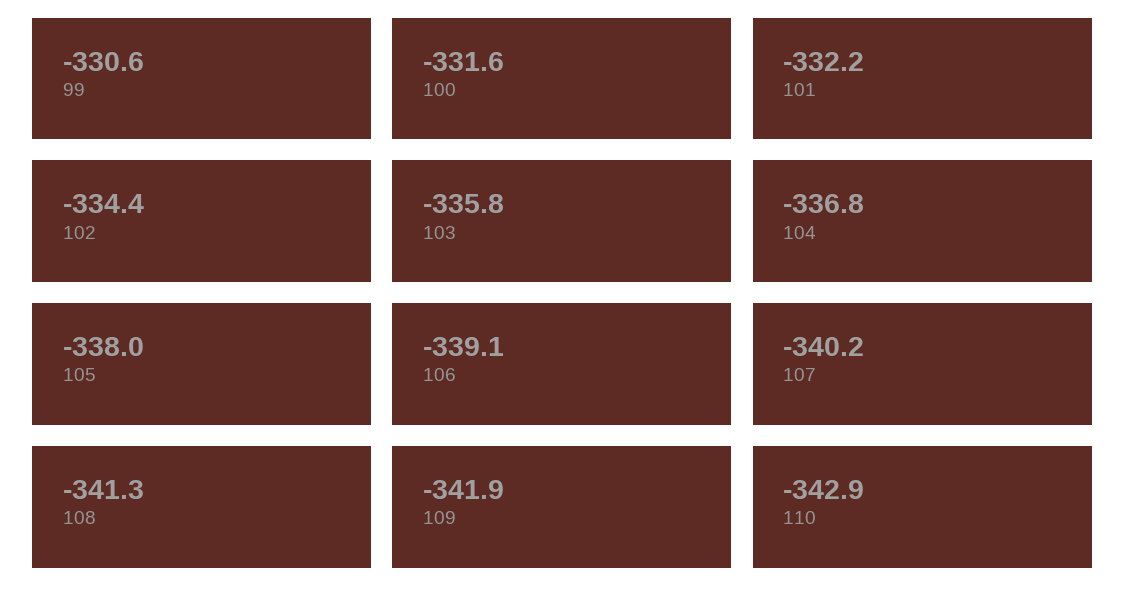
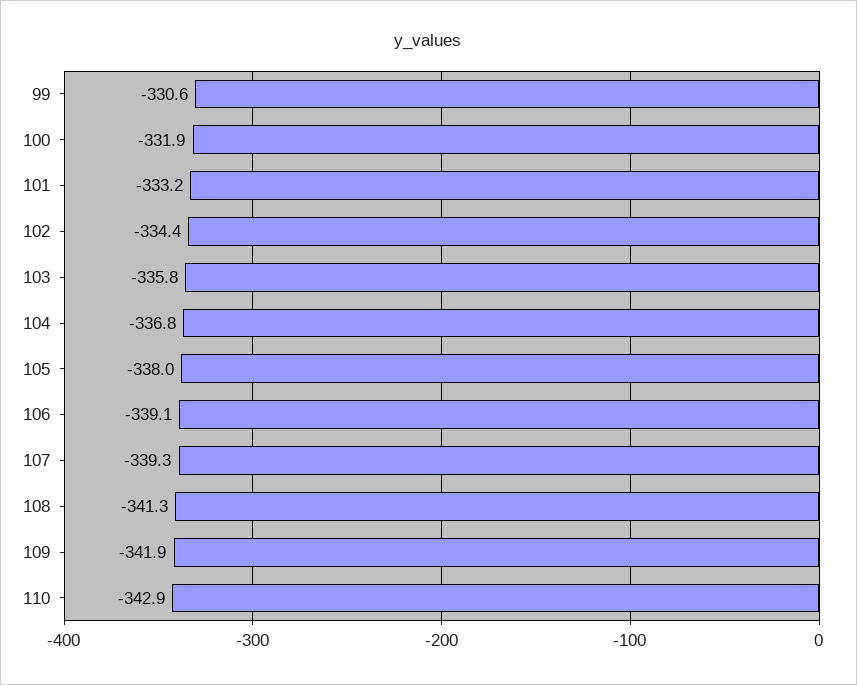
  {
    "99": -330.6,
-   "100": -331.6,
+   "100": -331.9,
-   "101": -332.2,
+   "101": -333.2,
    "102": -334.4,
    "103": -335.8,
    "104": -336.8,
    "105": -338,
    "106": -339.1,
-   "107": -340.2,
+   "107": -339.3,
    "108": -341.3,
    "109": -341.9,
    "110": -342.9
  }

